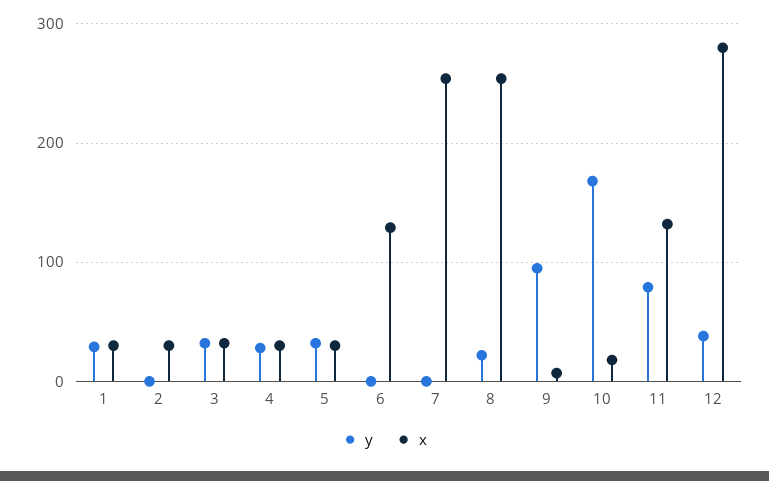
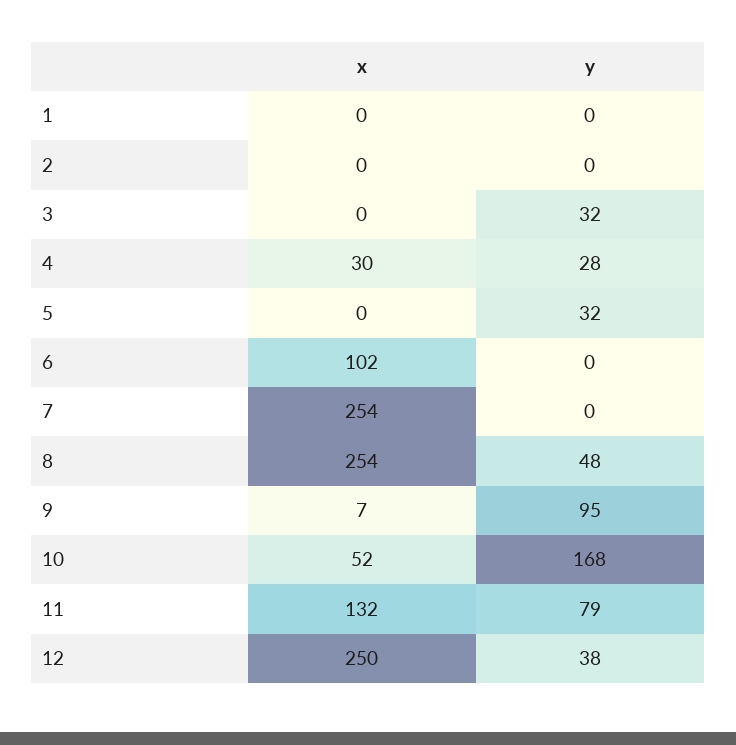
  {
    "y": {
-     "1": 30,
+     "1": 0,
      "2": 0,
      "3": 32,
      "4": 28,
      "5": 32,
      "6": 0,
      "7": 0,
-     "8": 20,
+     "8": 48,
      "9": 95,
      "10": 168,
      "11": 79,
      "12": 38
    },
    "x": {
-     "1": 30,
+     "1": 0,
-     "2": 30,
+     "2": 0,
-     "3": 30,
+     "3": 0,
      "4": 30,
-     "5": 30,
+     "5": 0,
-     "6": 130,
+     "6": 102,
      "7": 254,
      "8": 254,
      "9": 7,
-     "10": 20,
+     "10": 52,
      "11": 132,
-     "12": 280
+     "12": 250
    }
  }

